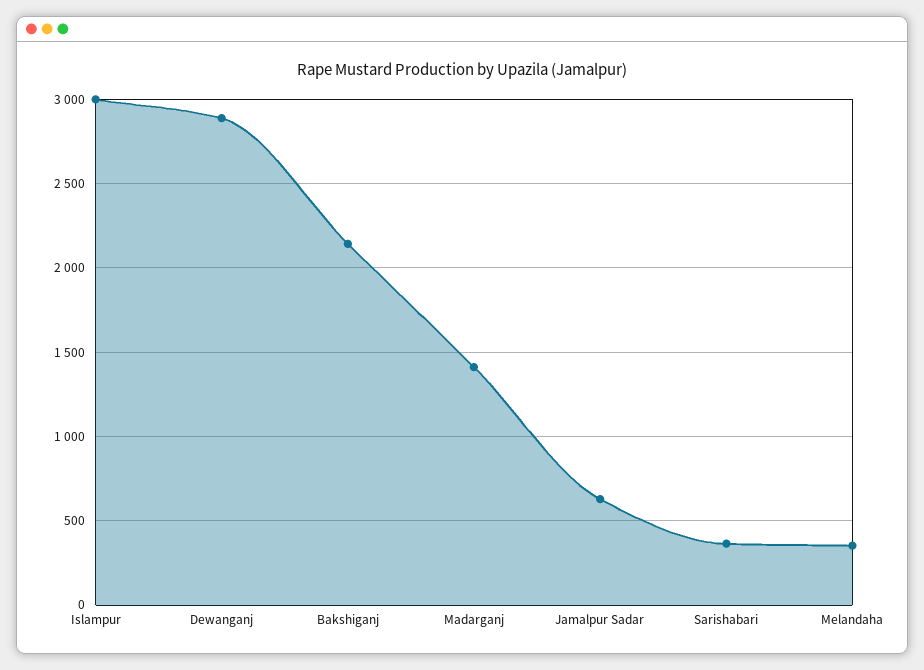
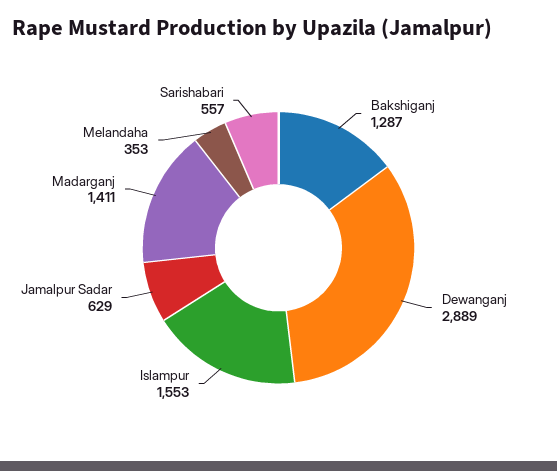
  {
-   "Islampur": 3000,
+   "Islampur": 1553,
    "Dewanganj": 2889,
-   "Bakshiganj": 2150,
+   "Bakshiganj": 1287,
    "Madarganj": 1411,
    "Jamalpur Sadar": 629,
-   "Sarishabari": 350,
+   "Sarishabari": 557,
    "Melandaha": 353
  }

